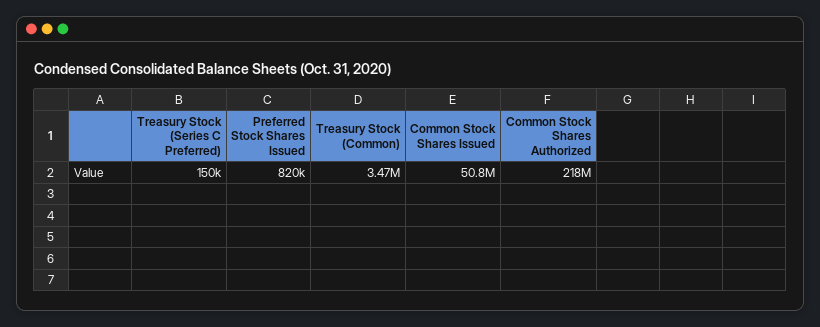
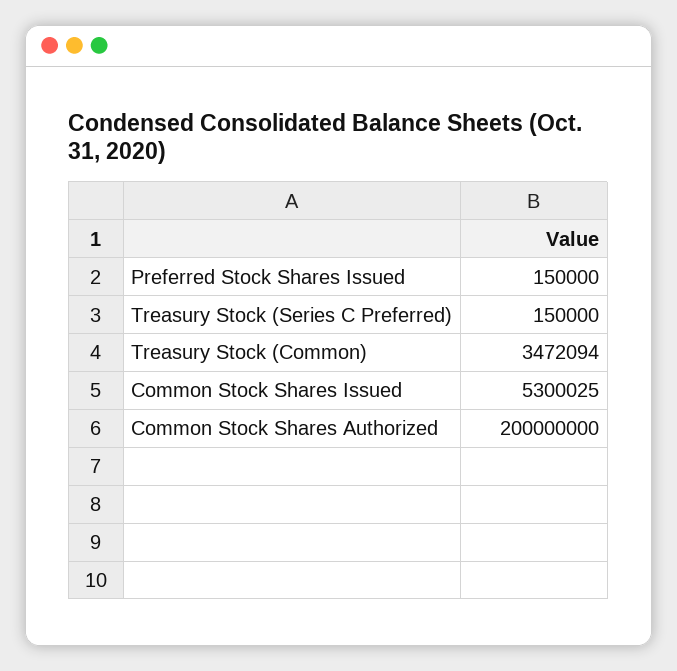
  {
    "Treasury Stock (Series C Preferred)": 150000,
-   "Preferred Stock Shares Issued": 820000,
+   "Preferred Stock Shares Issued": 150000,
    "Treasury Stock (Common)": 3472094,
-   "Common Stock Shares Issued": 50800000,
+   "Common Stock Shares Issued": 5300025,
-   "Common Stock Shares Authorized": 218000000
+   "Common Stock Shares Authorized": 200000000
  }

